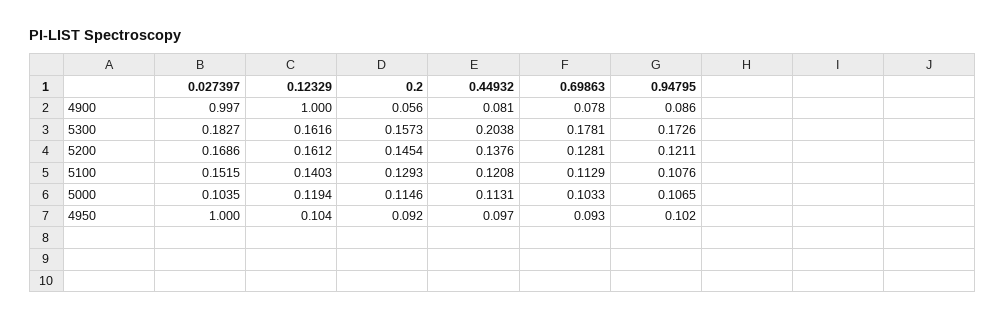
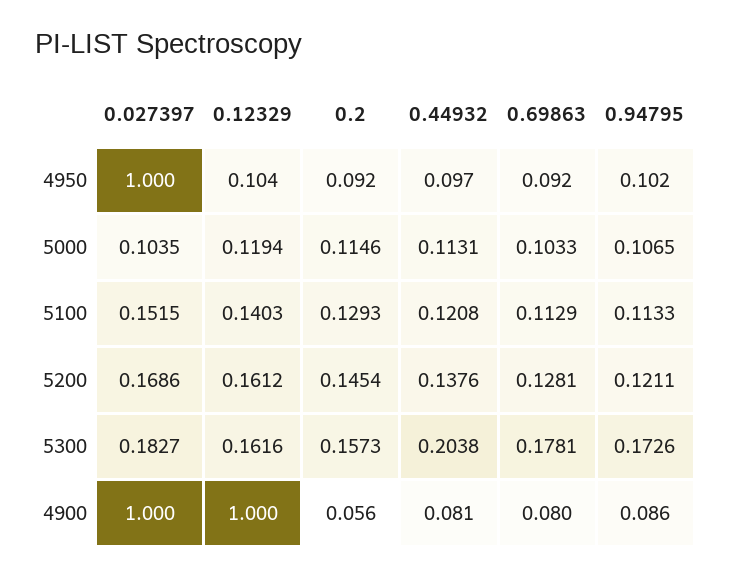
  {
    "0.027397": {
-     "4900": 0.997,
+     "4900": 1,
      "5300": 0.1827,
      "5200": 0.1686,
      "5100": 0.1515,
      "5000": 0.1035,
      "4950": 1
    },
    "0.12329": {
      "4900": 1,
      "5300": 0.1616,
      "5200": 0.1612,
      "5100": 0.1403,
      "5000": 0.1194,
      "4950": 0.104
    },
    "0.2": {
      "4900": 0.056,
      "5300": 0.1573,
      "5200": 0.1454,
      "5100": 0.1293,
      "5000": 0.1146,
      "4950": 0.092
    },
    "0.44932": {
      "4900": 0.081,
      "5300": 0.2038,
      "5200": 0.1376,
      "5100": 0.1208,
      "5000": 0.1131,
      "4950": 0.097
    },
    "0.69863": {
-     "4900": 0.078,
+     "4900": 0.08,
      "5300": 0.1781,
      "5200": 0.1281,
      "5100": 0.1129,
      "5000": 0.1033,
-     "4950": 0.093
+     "4950": 0.092
    },
    "0.94795": {
      "4900": 0.086,
      "5300": 0.1726,
      "5200": 0.1211,
-     "5100": 0.1076,
+     "5100": 0.1133,
      "5000": 0.1065,
      "4950": 0.102
    }
  }

